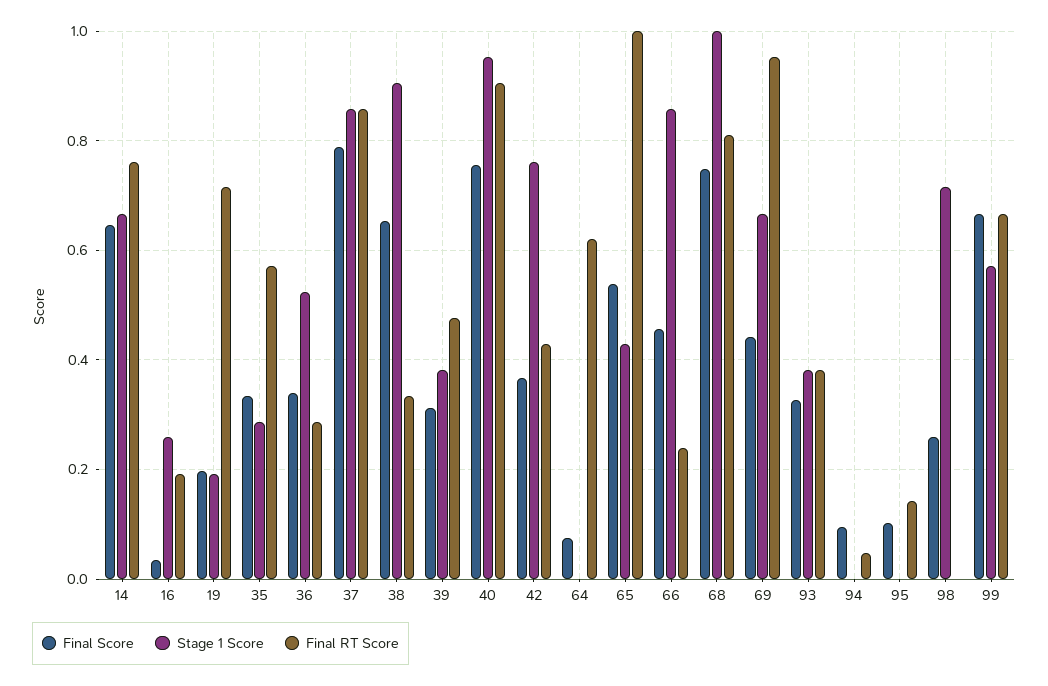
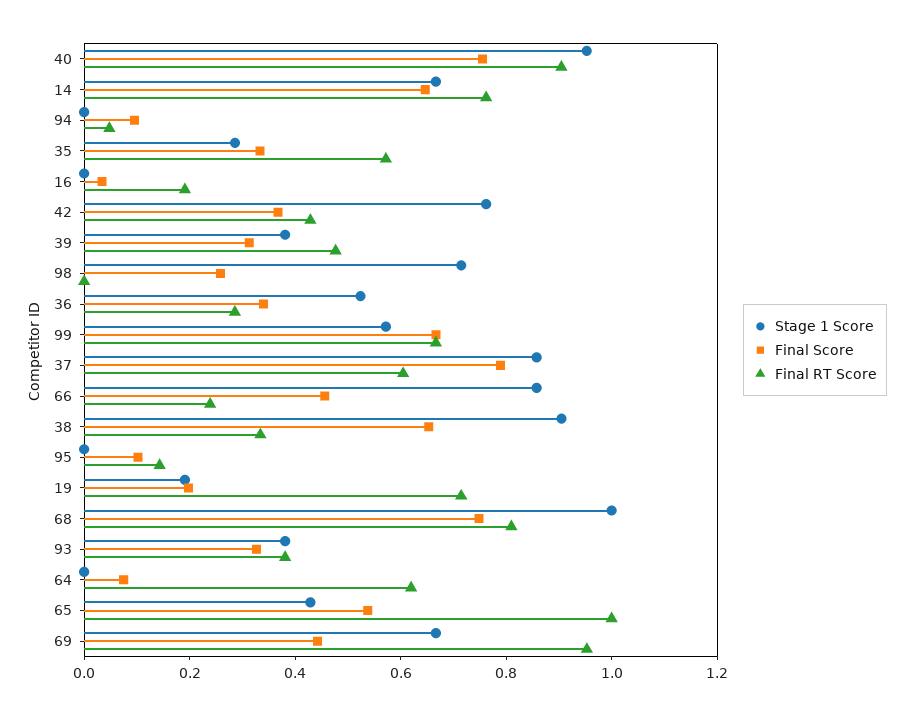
  {
    "Final Score": {
      "14": 0.64,
      "16": 0.04,
      "19": 0.2,
      "35": 0.34,
      "36": 0.34,
      "37": 0.78,
      "38": 0.66,
      "39": 0.32,
      "40": 0.76,
      "42": 0.36,
      "64": 0.08,
      "65": 0.54,
      "66": 0.46,
      "68": 0.74,
      "69": 0.44,
      "93": 0.32,
      "94": 0.1,
      "95": 0.1,
      "98": 0.26,
      "99": 0.66
    },
    "Stage 1 Score": {
      "14": 0.66,
-     "16": 0.26,
+     "16": 0,
      "19": 0.2,
      "35": 0.28,
      "36": 0.52,
      "37": 0.86,
      "38": 0.9,
      "39": 0.38,
      "40": 0.96,
      "42": 0.76,
      "64": 0,
      "65": 0.42,
      "66": 0.86,
      "68": 1,
      "69": 0.66,
      "93": 0.38,
      "94": 0,
      "95": 0,
      "98": 0.72,
      "99": 0.58
    },
    "Final RT Score": {
      "14": 0.76,
      "16": 0.2,
      "19": 0.72,
      "35": 0.58,
      "36": 0.28,
-     "37": 0.86,
+     "37": 0.6,
      "38": 0.34,
      "39": 0.48,
      "40": 0.9,
      "42": 0.42,
      "64": 0.62,
      "65": 1,
      "66": 0.24,
      "68": 0.82,
      "69": 0.96,
      "93": 0.38,
      "94": 0.04,
      "95": 0.14,
      "98": 0,
      "99": 0.66
    }
  }

